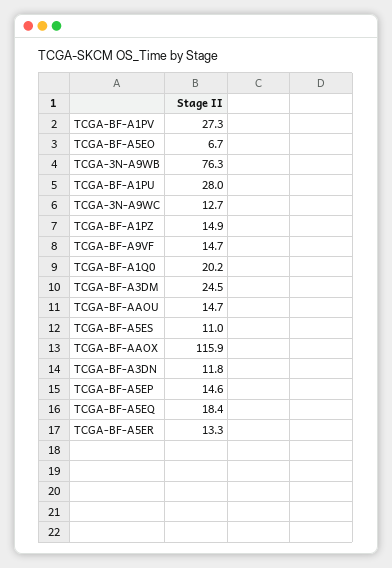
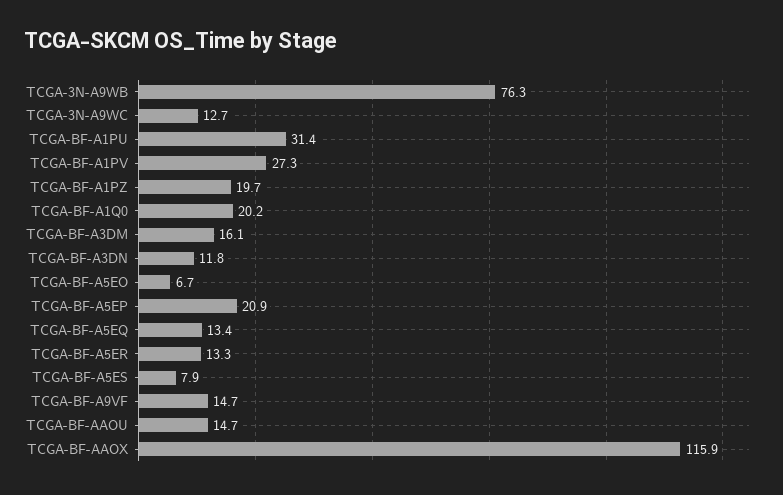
  {
    "TCGA-BF-A1PV": 27.3,
    "TCGA-BF-A5EO": 6.7,
    "TCGA-3N-A9WB": 76.3,
-   "TCGA-BF-A1PU": 28,
+   "TCGA-BF-A1PU": 31.4,
    "TCGA-3N-A9WC": 12.7,
-   "TCGA-BF-A1PZ": 14.9,
+   "TCGA-BF-A1PZ": 19.7,
    "TCGA-BF-A9VF": 14.7,
    "TCGA-BF-A1Q0": 20.2,
-   "TCGA-BF-A3DM": 24.5,
+   "TCGA-BF-A3DM": 16.1,
    "TCGA-BF-AAOU": 14.7,
-   "TCGA-BF-A5ES": 11,
+   "TCGA-BF-A5ES": 7.9,
    "TCGA-BF-AAOX": 115.9,
    "TCGA-BF-A3DN": 11.8,
-   "TCGA-BF-A5EP": 14.6,
+   "TCGA-BF-A5EP": 20.9,
-   "TCGA-BF-A5EQ": 18.4,
+   "TCGA-BF-A5EQ": 13.4,
    "TCGA-BF-A5ER": 13.3
  }

